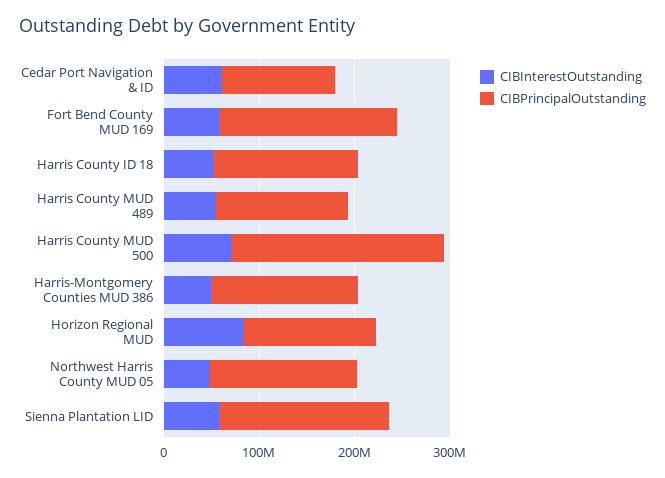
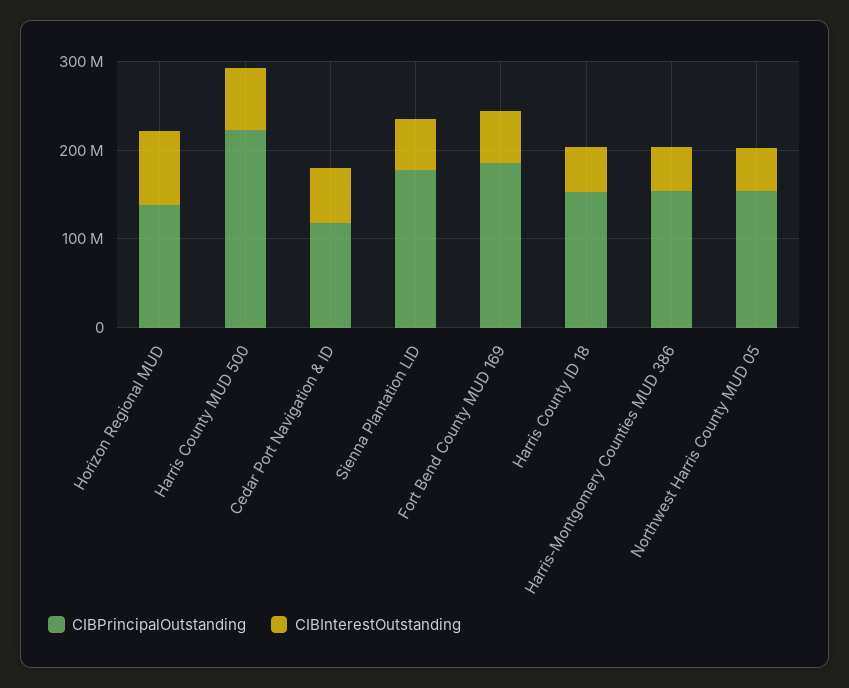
  {
    "CIBInterestOutstanding": {
      "Cedar Port Navigation & ID": 60000000,
      "Fort Bend County MUD 169": 60000000,
      "Harris County ID 18": 60000000,
-     "Harris County MUD 489": 60000000,
      "Harris County MUD 500": 80000000,
      "Harris-Montgomery Counties MUD 386": 40000000,
      "Horizon Regional MUD": 80000000,
      "Northwest Harris County MUD 05": 40000000,
      "Sienna Plantation LID": 60000000
    },
    "CIBPrincipalOutstanding": {
      "Cedar Port Navigation & ID": 120000000,
      "Fort Bend County MUD 169": 180000000,
      "Harris County ID 18": 160000000,
-     "Harris County MUD 489": 140000000,
      "Harris County MUD 500": 220000000,
      "Harris-Montgomery Counties MUD 386": 160000000,
      "Horizon Regional MUD": 140000000,
      "Northwest Harris County MUD 05": 160000000,
      "Sienna Plantation LID": 180000000
    }
  }

